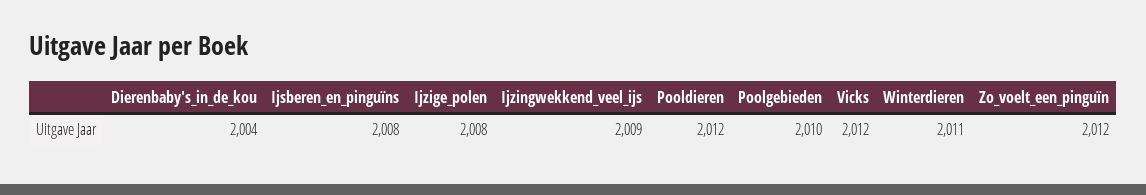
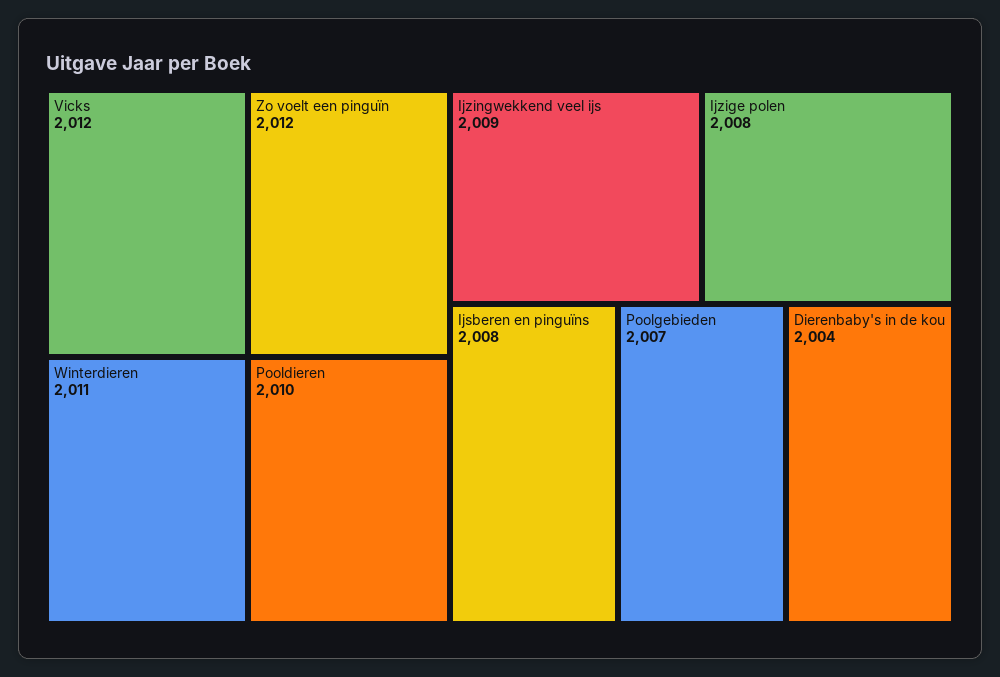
  {
    "Dierenbaby's_in_de_kou": 2004,
    "Ijsberen_en_pinguïns": 2008,
    "Ijzige_polen": 2008,
    "Ijzingwekkend_veel_ijs": 2009,
-   "Pooldieren": 2012,
+   "Pooldieren": 2010,
-   "Poolgebieden": 2010,
+   "Poolgebieden": 2007,
    "Vicks": 2012,
    "Winterdieren": 2011,
    "Zo_voelt_een_pinguïn": 2012
  }

